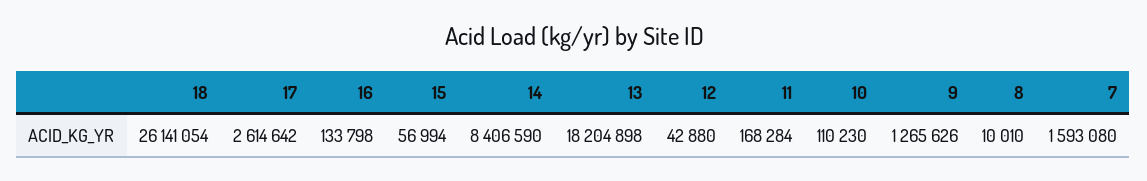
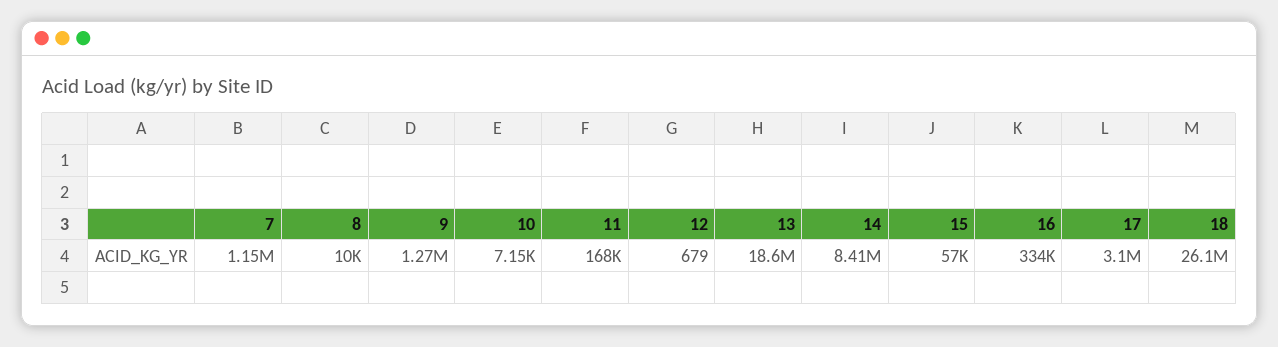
  {
    "18": 26141054,
-   "17": 2614642,
+   "17": 3100000,
-   "16": 133798,
+   "16": 334000,
    "15": 56994,
    "14": 8406590,
-   "13": 18204898,
+   "13": 18600000,
-   "12": 42880,
+   "12": 679,
    "11": 168284,
-   "10": 110230,
+   "10": 7150,
    "9": 1265626,
    "8": 10010,
-   "7": 1593080
+   "7": 1150000
  }

